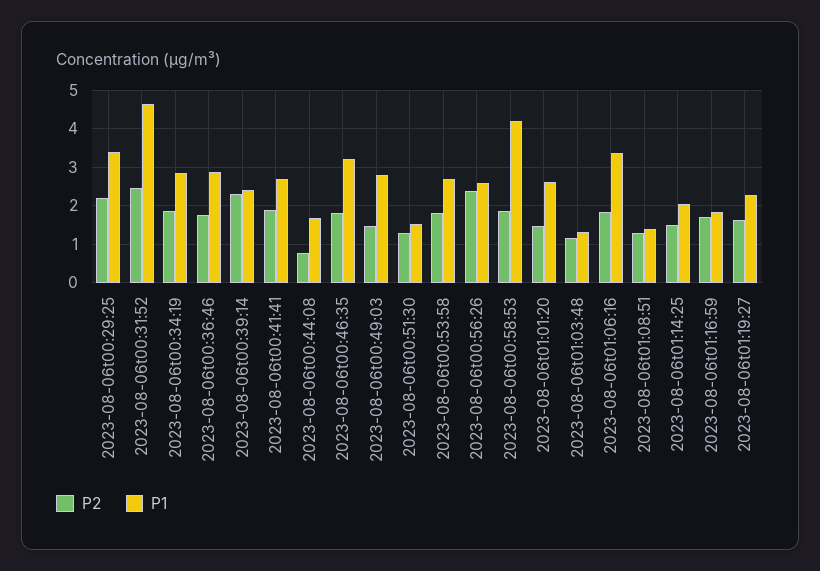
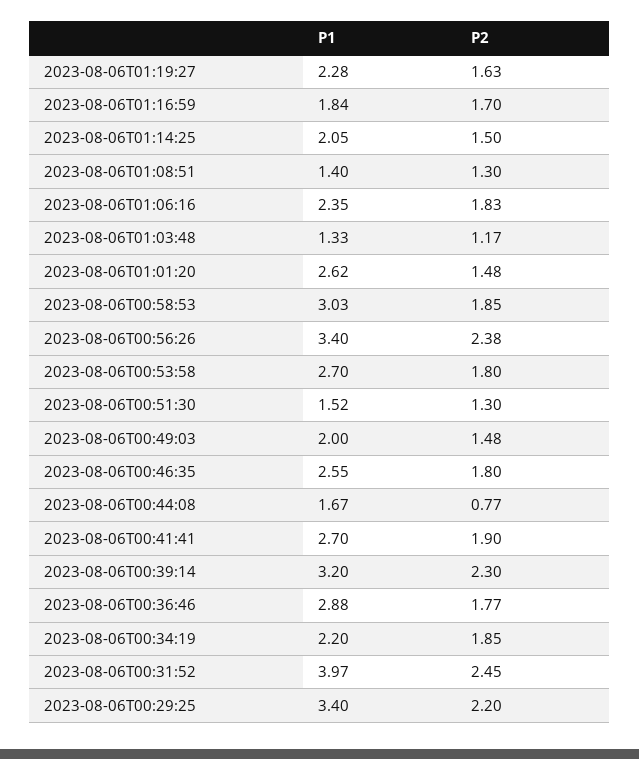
  {
    "P2": {
      "2023-08-06t00:29:25": 2.2,
      "2023-08-06t00:31:52": 2.45,
      "2023-08-06t00:34:19": 1.85,
      "2023-08-06t00:36:46": 1.77,
      "2023-08-06t00:39:14": 2.3,
      "2023-08-06t00:41:41": 1.9,
      "2023-08-06t00:44:08": 0.77,
      "2023-08-06t00:46:35": 1.8,
      "2023-08-06t00:49:03": 1.48,
      "2023-08-06t00:51:30": 1.3,
      "2023-08-06t00:53:58": 1.8,
      "2023-08-06t00:56:26": 2.38,
      "2023-08-06t00:58:53": 1.85,
      "2023-08-06t01:01:20": 1.48,
      "2023-08-06t01:03:48": 1.17,
      "2023-08-06t01:06:16": 1.83,
      "2023-08-06t01:08:51": 1.3,
      "2023-08-06t01:14:25": 1.5,
      "2023-08-06t01:16:59": 1.7,
      "2023-08-06t01:19:27": 1.63
    },
    "P1": {
      "2023-08-06t00:29:25": 3.4,
-     "2023-08-06t00:31:52": 4.6,
+     "2023-08-06t00:31:52": 3.97,
-     "2023-08-06t00:34:19": 2.8,
+     "2023-08-06t00:34:19": 2.2,
      "2023-08-06t00:36:46": 2.88,
-     "2023-08-06t00:39:14": 2.4,
+     "2023-08-06t00:39:14": 3.2,
      "2023-08-06t00:41:41": 2.7,
      "2023-08-06t00:44:08": 1.67,
-     "2023-08-06t00:46:35": 3.2,
+     "2023-08-06t00:46:35": 2.55,
-     "2023-08-06t00:49:03": 2.8,
+     "2023-08-06t00:49:03": 2,
      "2023-08-06t00:51:30": 1.52,
      "2023-08-06t00:53:58": 2.7,
-     "2023-08-06t00:56:26": 2.6,
+     "2023-08-06t00:56:26": 3.4,
-     "2023-08-06t00:58:53": 4.2,
+     "2023-08-06t00:58:53": 3.03,
      "2023-08-06t01:01:20": 2.62,
      "2023-08-06t01:03:48": 1.33,
-     "2023-08-06t01:06:16": 3.4,
+     "2023-08-06t01:06:16": 2.35,
      "2023-08-06t01:08:51": 1.4,
      "2023-08-06t01:14:25": 2.05,
      "2023-08-06t01:16:59": 1.84,
      "2023-08-06t01:19:27": 2.28
    }
  }

